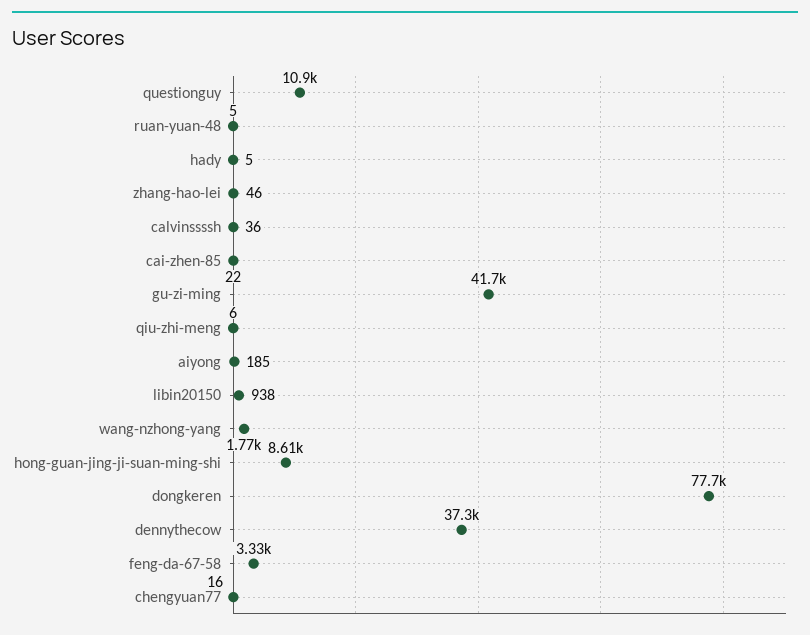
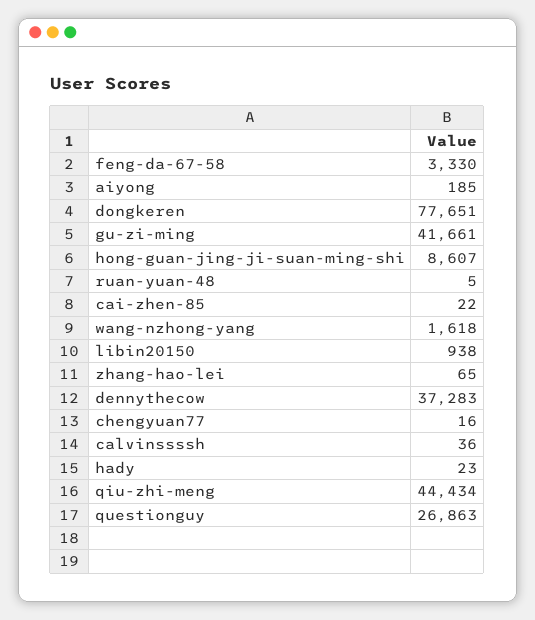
  {
-   "questionguy": 10900,
+   "questionguy": 26863,
    "ruan-yuan-48": 5,
-   "hady": 5,
+   "hady": 23,
-   "zhang-hao-lei": 46,
+   "zhang-hao-lei": 65,
    "calvinssssh": 36,
    "cai-zhen-85": 22,
    "gu-zi-ming": 41661,
-   "qiu-zhi-meng": 6,
+   "qiu-zhi-meng": 44434,
    "aiyong": 185,
    "libin20150": 938,
-   "wang-nzhong-yang": 1770,
+   "wang-nzhong-yang": 1618,
    "hong-guan-jing-ji-suan-ming-shi": 8607,
    "dongkeren": 77651,
    "dennythecow": 37283,
    "feng-da-67-58": 3330,
    "chengyuan77": 16
  }

